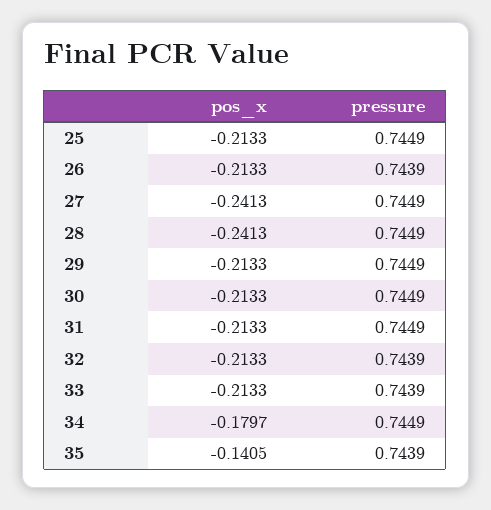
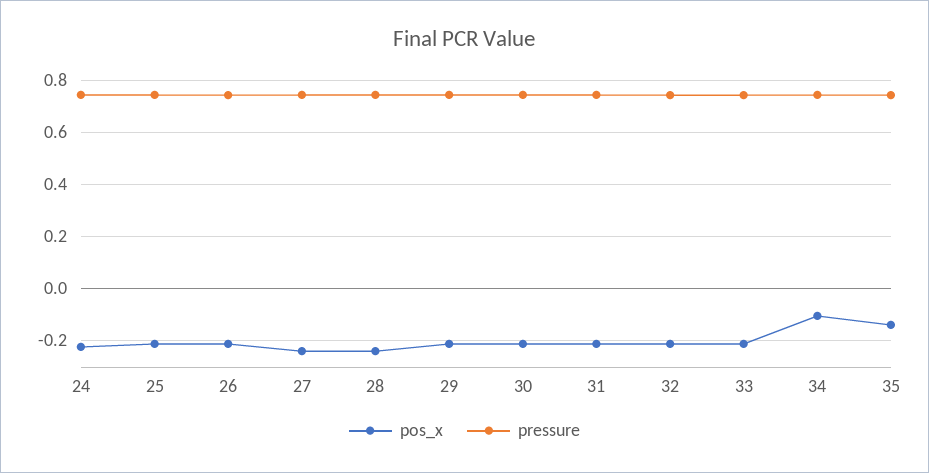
  {
    "pos_x": {
      "25": -0.2133,
      "26": -0.2133,
      "27": -0.2413,
      "28": -0.2413,
      "29": -0.2133,
      "30": -0.2133,
      "31": -0.2133,
      "32": -0.2133,
      "33": -0.2133,
-     "34": -0.1797,
+     "34": -0.1,
-     "35": -0.1405
+     "35": -0.1405,
+     "24": -0.225
    },
    "pressure": {
      "25": 0.7449,
      "26": 0.7439,
      "27": 0.7449,
      "28": 0.7449,
      "29": 0.7449,
      "30": 0.7449,
      "31": 0.7449,
      "32": 0.7439,
      "33": 0.7439,
      "34": 0.7449,
-     "35": 0.7439
+     "35": 0.7439,
+     "24": 0.75
    }
  }

